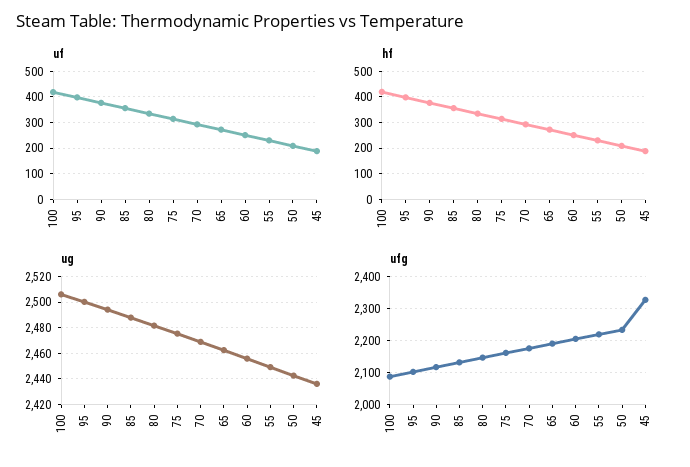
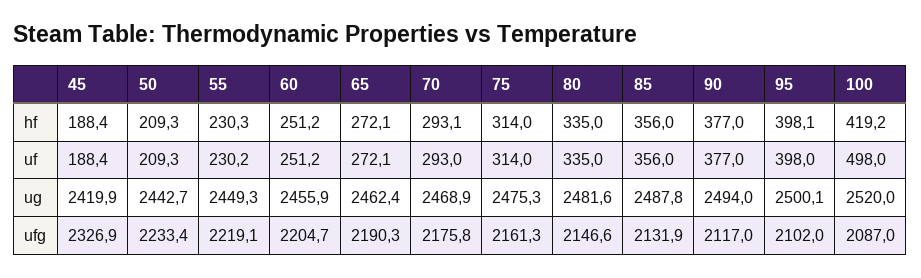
  {
    "uf": {
-     "100": 425,
+     "100": 498,
      "95": 398,
      "90": 377,
      "85": 356,
      "80": 335,
      "75": 314,
      "70": 293,
      "65": 272.1,
      "60": 251.2,
      "55": 230.2,
      "50": 209.3,
      "45": 188.4
    },
    "hf": {
      "100": 419.2,
      "95": 398.1,
      "90": 377,
      "85": 356,
      "80": 335,
      "75": 314,
      "70": 293.1,
      "65": 272.1,
      "60": 251.2,
      "55": 230.3,
      "50": 209.3,
      "45": 188.4
    },
    "ug": {
-     "100": 2505,
+     "100": 2520,
      "95": 2500.1,
      "90": 2494,
      "85": 2487.8,
      "80": 2481.6,
      "75": 2475.3,
      "70": 2468.9,
      "65": 2462.4,
      "60": 2455.9,
      "55": 2449.3,
      "50": 2442.7,
-     "45": 2435
+     "45": 2419.9
    },
    "ufg": {
      "100": 2087,
      "95": 2102,
      "90": 2117,
      "85": 2131.9,
      "80": 2146.6,
      "75": 2161.3,
      "70": 2175.8,
      "65": 2190.3,
      "60": 2204.7,
      "55": 2219.1,
      "50": 2233.4,
      "45": 2326.9
    }
  }

